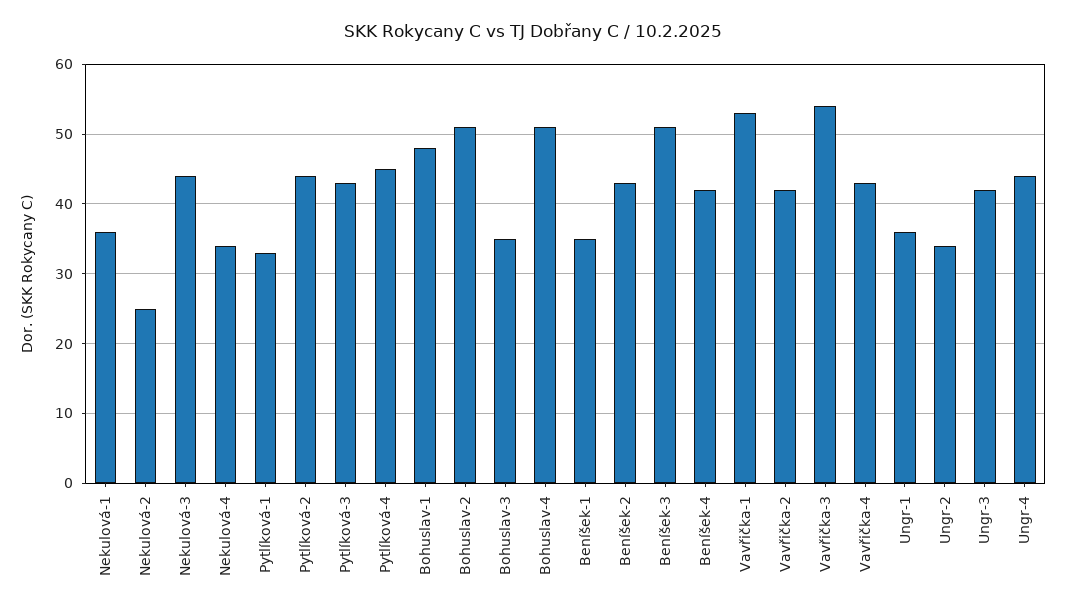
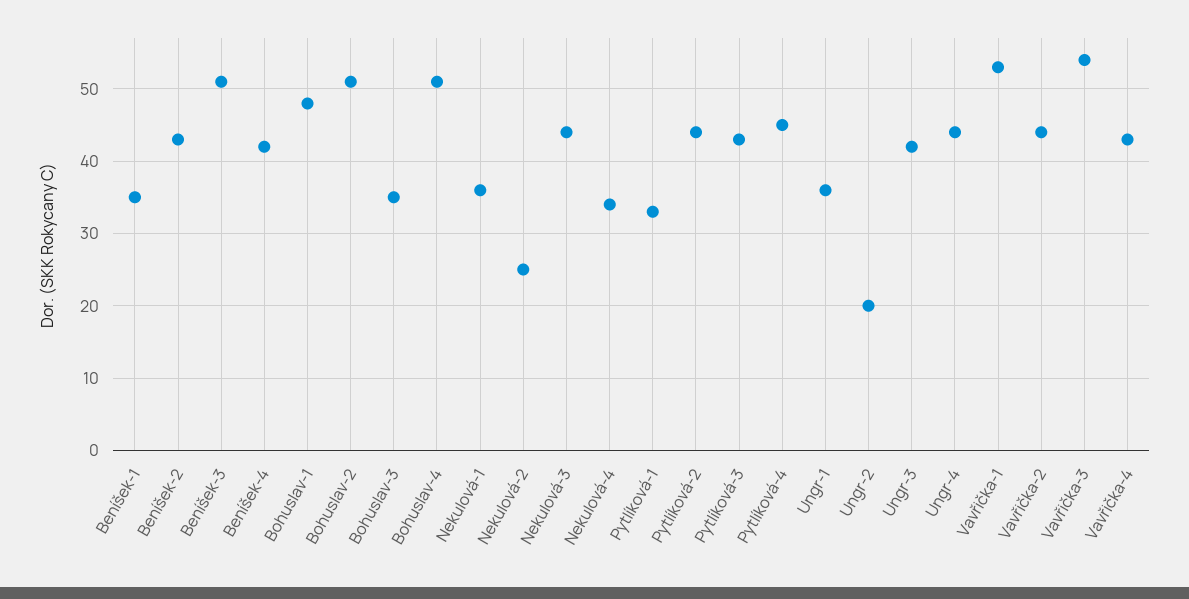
  {
    "Nekulová-1": 36,
    "Nekulová-2": 25,
    "Nekulová-3": 44,
    "Nekulová-4": 34,
    "Pytlíková-1": 33,
    "Pytlíková-2": 44,
    "Pytlíková-3": 43,
    "Pytlíková-4": 45,
    "Bohuslav-1": 48,
    "Bohuslav-2": 51,
    "Bohuslav-3": 35,
    "Bohuslav-4": 51,
    "Beníšek-1": 35,
    "Beníšek-2": 43,
    "Beníšek-3": 51,
    "Beníšek-4": 42,
    "Vavřička-1": 53,
-   "Vavřička-2": 42,
+   "Vavřička-2": 44,
    "Vavřička-3": 54,
    "Vavřička-4": 43,
    "Ungr-1": 36,
-   "Ungr-2": 34,
+   "Ungr-2": 20,
    "Ungr-3": 42,
    "Ungr-4": 44
  }

